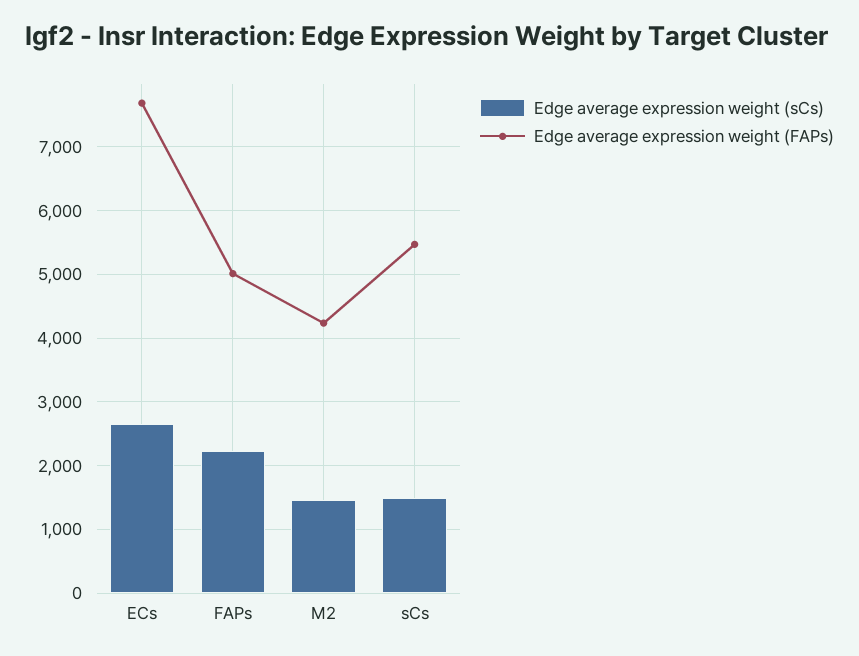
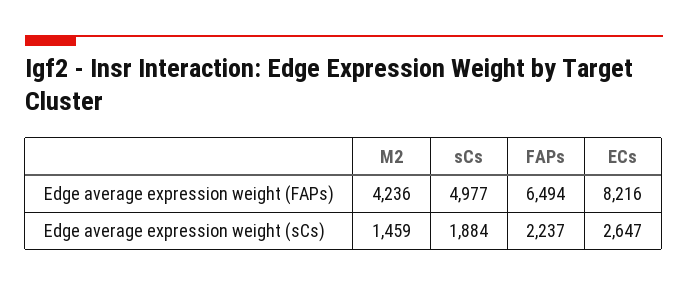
  {
    "Edge average expression weight (sCs)": {
      "ECs": 2647,
      "FAPs": 2237,
      "M2": 1459,
-     "sCs": 1500
+     "sCs": 1884
    },
    "Edge average expression weight (FAPs)": {
-     "ECs": 7700,
+     "ECs": 8216,
-     "FAPs": 5000,
+     "FAPs": 6494,
      "M2": 4236,
-     "sCs": 5500
+     "sCs": 4977
    }
  }

